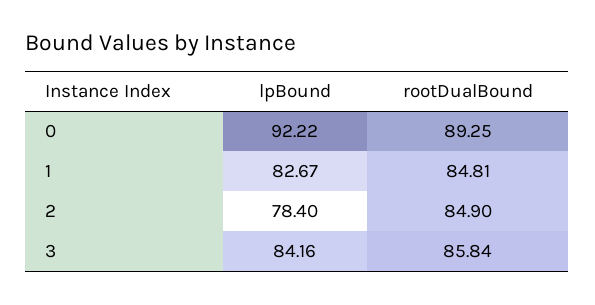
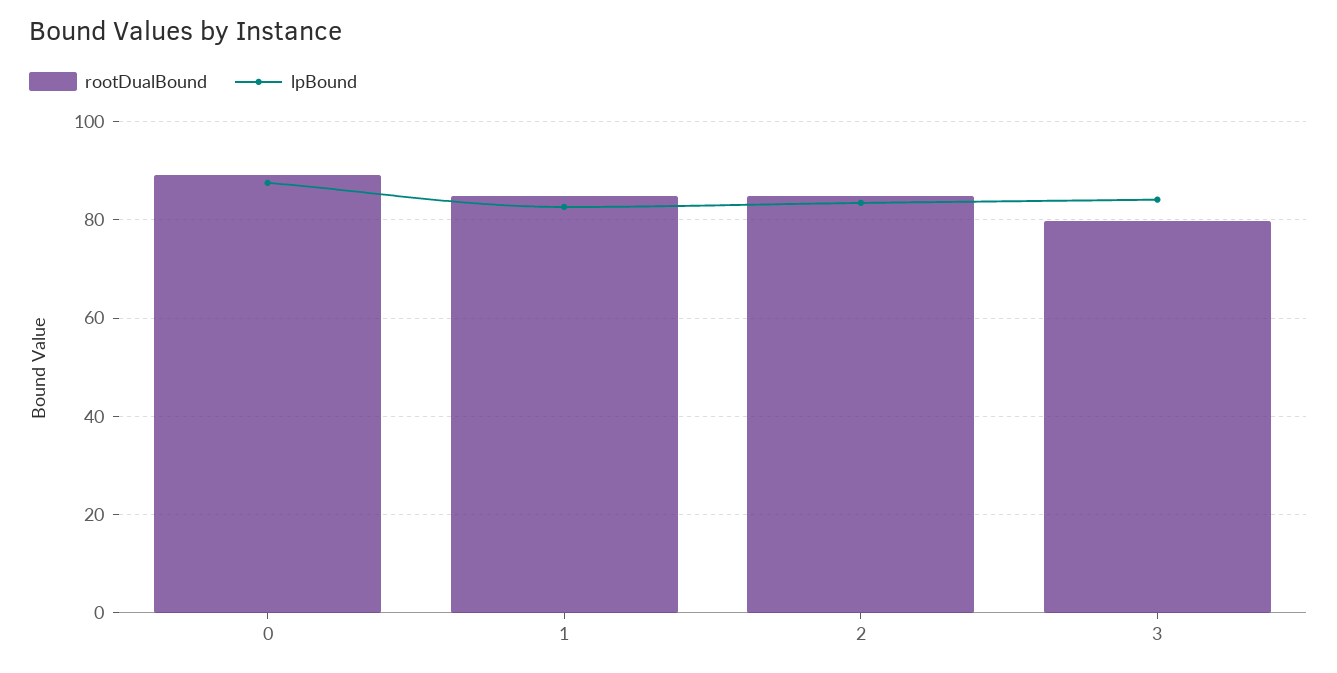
  {
    "lpBound": {
-     "0": 92.22,
+     "0": 88,
      "1": 82.67,
-     "2": 78.4,
+     "2": 84,
      "3": 84.16
    },
    "rootDualBound": {
      "0": 89.25,
      "1": 84.81,
      "2": 84.9,
-     "3": 85.84
+     "3": 80
    }
  }

